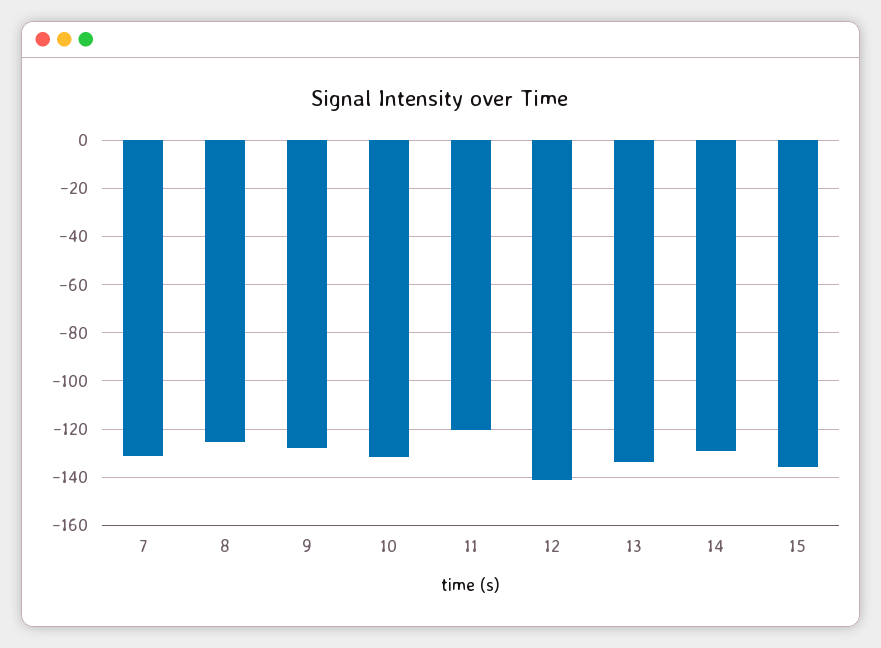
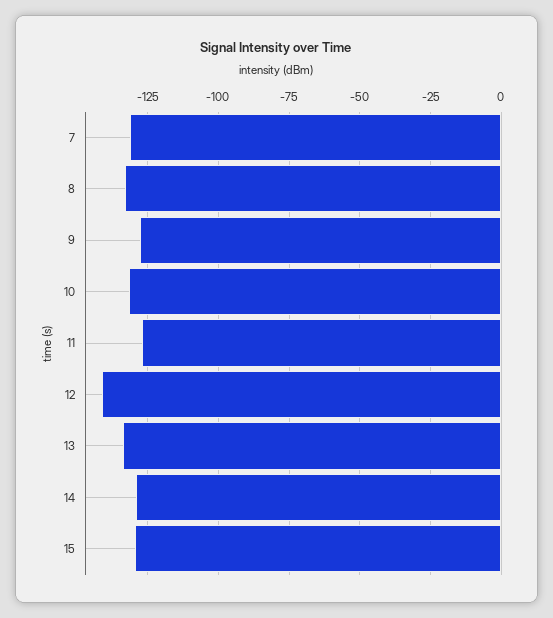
  {
    "7": -130,
-   "8": -125,
+   "8": -132.5,
    "9": -127.5,
    "10": -132.5,
-   "11": -120,
+   "11": -127.5,
    "12": -142.5,
    "13": -132.5,
    "14": -130,
-   "15": -135
+   "15": -130
  }

